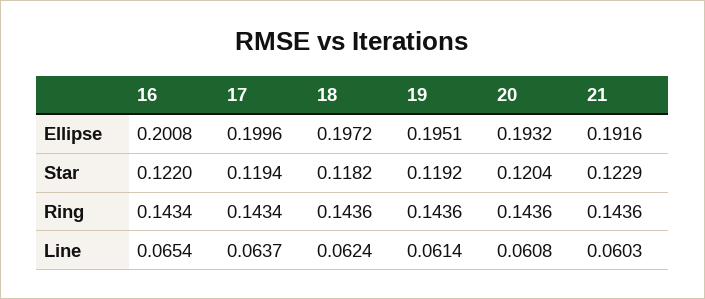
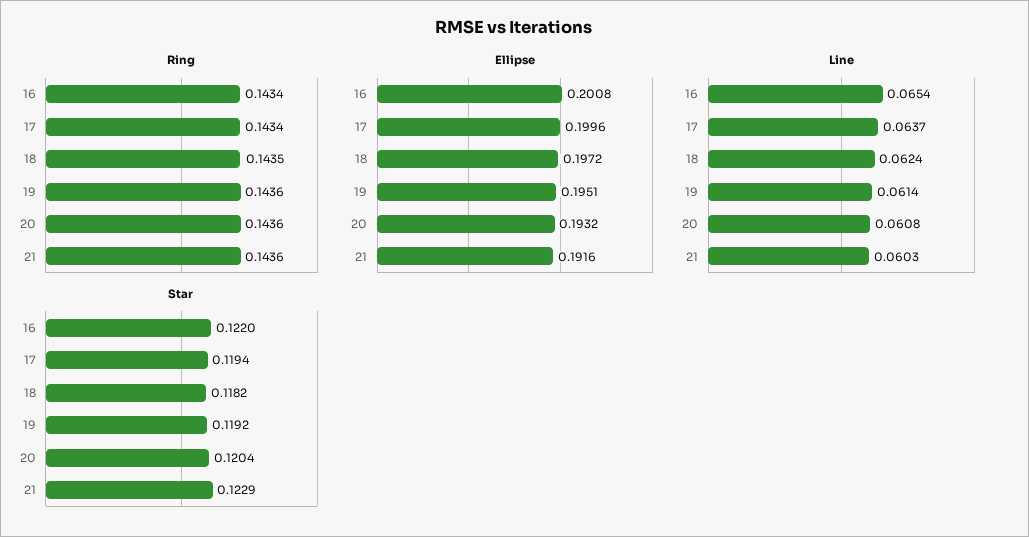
  {
    "Ellipse": {
      "16": 0.2008,
      "17": 0.1996,
      "18": 0.1972,
      "19": 0.1951,
      "20": 0.1932,
      "21": 0.1916
    },
    "Star": {
      "16": 0.122,
      "17": 0.1194,
      "18": 0.1182,
      "19": 0.1192,
      "20": 0.1204,
      "21": 0.1229
    },
    "Ring": {
      "16": 0.1434,
      "17": 0.1434,
-     "18": 0.1436,
+     "18": 0.1435,
      "19": 0.1436,
      "20": 0.1436,
      "21": 0.1436
    },
    "Line": {
      "16": 0.0654,
      "17": 0.0637,
      "18": 0.0624,
      "19": 0.0614,
      "20": 0.0608,
      "21": 0.0603
    }
  }

